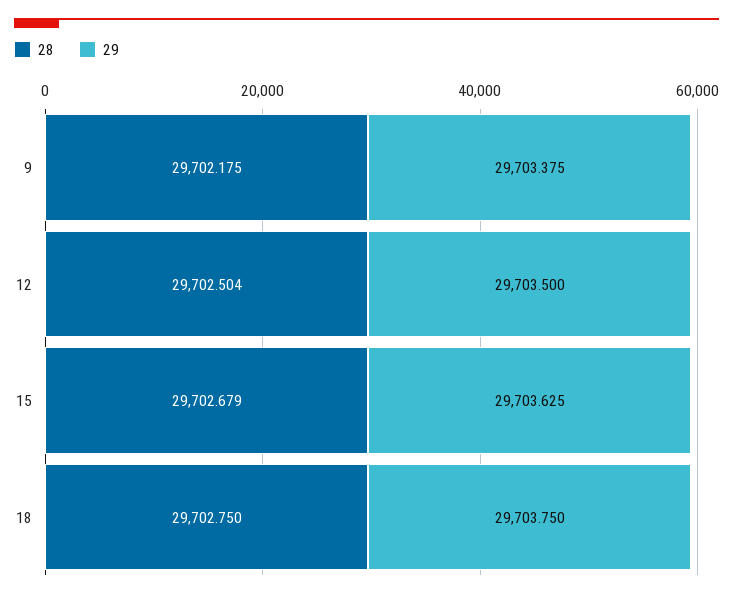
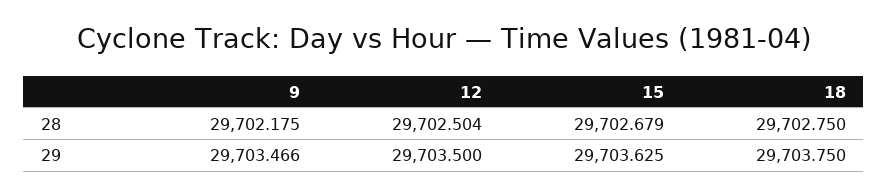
  {
    "28": {
      "9": 29702.175,
      "12": 29702.504,
      "15": 29702.679,
      "18": 29702.75
    },
    "29": {
-     "9": 29703.375,
+     "9": 29703.466,
      "12": 29703.5,
      "15": 29703.625,
      "18": 29703.75
    }
  }

